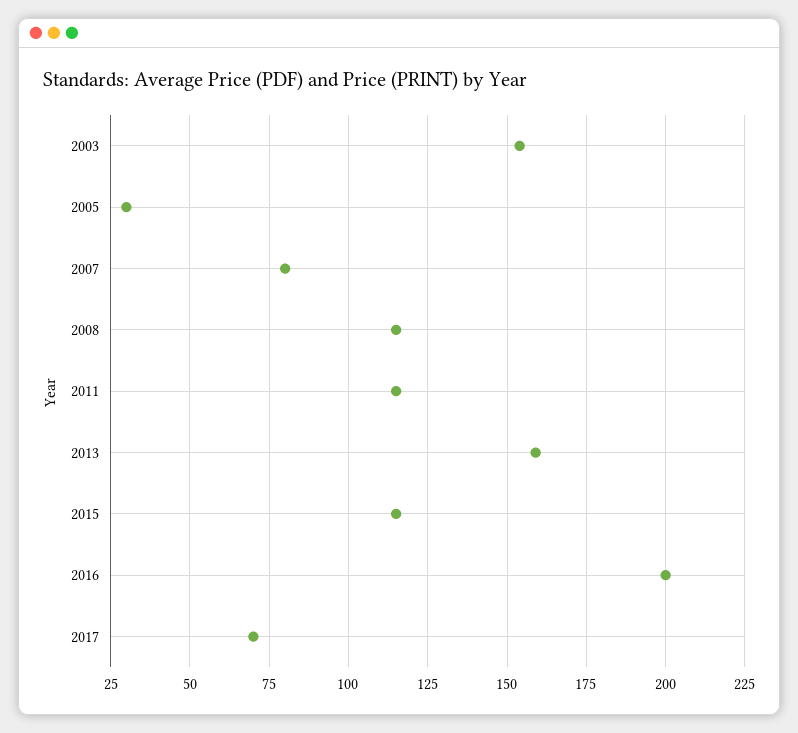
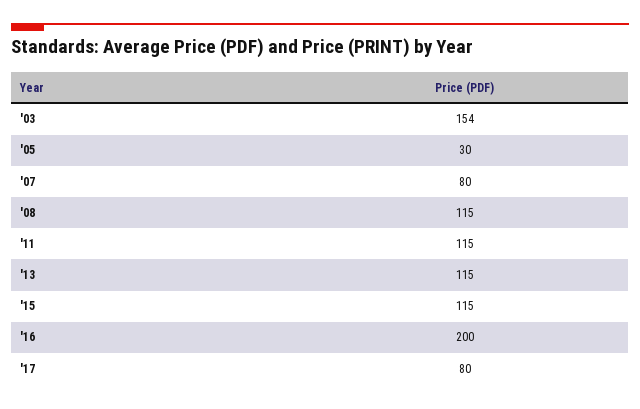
  {
    "2003": 154,
    "2005": 30,
    "2007": 80,
    "2008": 115,
    "2011": 115,
-   "2013": 160,
+   "2013": 115,
    "2015": 115,
    "2016": 200,
-   "2017": 70
+   "2017": 80
  }

